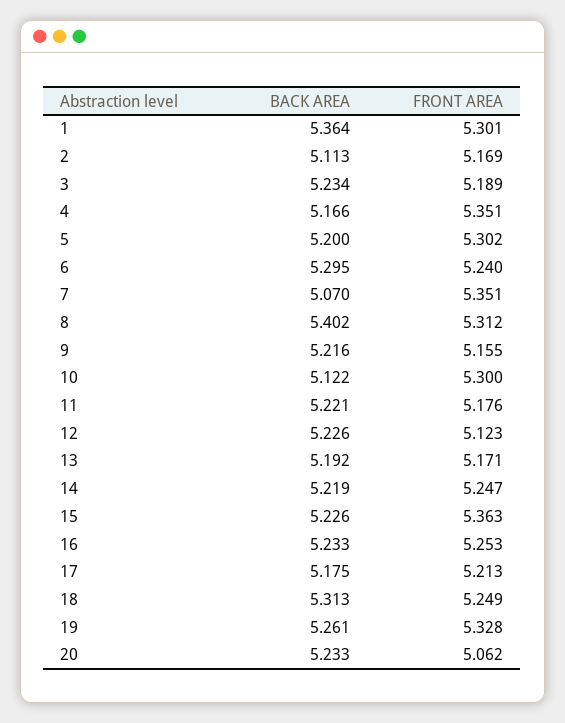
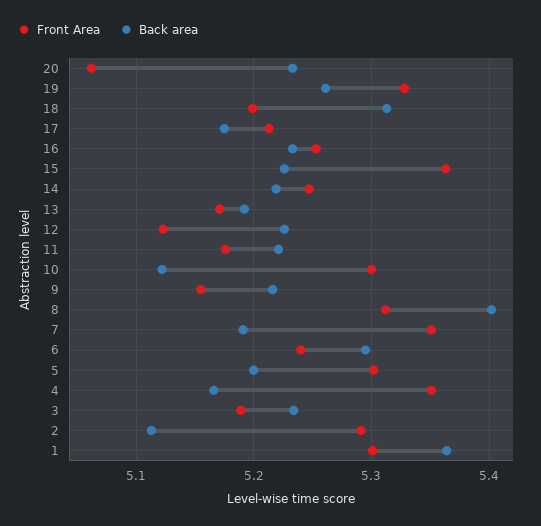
  {
    "BACK AREA": {
      "1": 5.364,
      "2": 5.113,
      "3": 5.234,
      "4": 5.166,
      "5": 5.2,
      "6": 5.295,
-     "7": 5.07,
+     "7": 5.19,
      "8": 5.402,
      "9": 5.216,
      "10": 5.122,
      "11": 5.221,
      "12": 5.226,
      "13": 5.192,
      "14": 5.219,
      "15": 5.226,
      "16": 5.233,
      "17": 5.175,
      "18": 5.313,
      "19": 5.261,
      "20": 5.233
    },
    "FRONT AREA": {
      "1": 5.301,
-     "2": 5.169,
+     "2": 5.29,
      "3": 5.189,
      "4": 5.351,
      "5": 5.302,
      "6": 5.24,
      "7": 5.351,
      "8": 5.312,
      "9": 5.155,
      "10": 5.3,
      "11": 5.176,
      "12": 5.123,
      "13": 5.171,
      "14": 5.247,
      "15": 5.363,
      "16": 5.253,
      "17": 5.213,
-     "18": 5.249,
+     "18": 5.2,
      "19": 5.328,
      "20": 5.062
    }
  }

